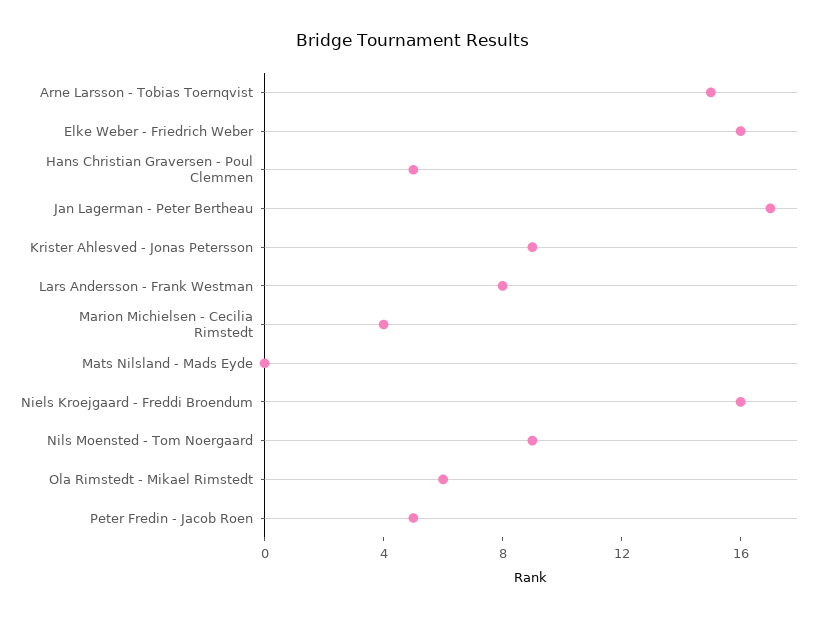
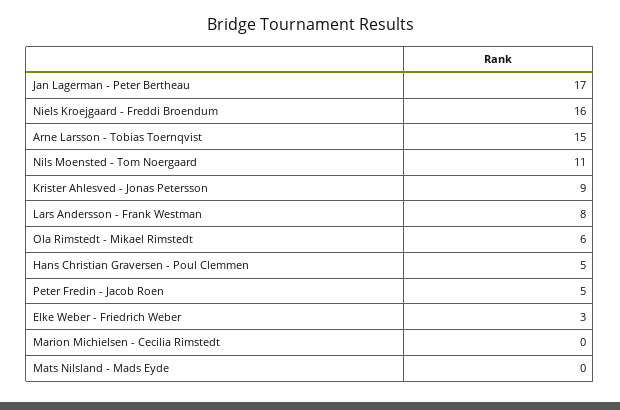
  {
    "Arne Larsson - Tobias Toernqvist": 15,
-   "Elke Weber - Friedrich Weber": 16,
+   "Elke Weber - Friedrich Weber": 3,
    "Hans Christian Graversen - Poul Clemmen": 5,
    "Jan Lagerman - Peter Bertheau": 17,
    "Krister Ahlesved - Jonas Petersson": 9,
    "Lars Andersson - Frank Westman": 8,
-   "Marion Michielsen - Cecilia Rimstedt": 4,
+   "Marion Michielsen - Cecilia Rimstedt": 0,
    "Mats Nilsland - Mads Eyde": 0,
    "Niels Kroejgaard - Freddi Broendum": 16,
-   "Nils Moensted - Tom Noergaard": 9,
+   "Nils Moensted - Tom Noergaard": 11,
    "Ola Rimstedt - Mikael Rimstedt": 6,
    "Peter Fredin - Jacob Roen": 5
  }

